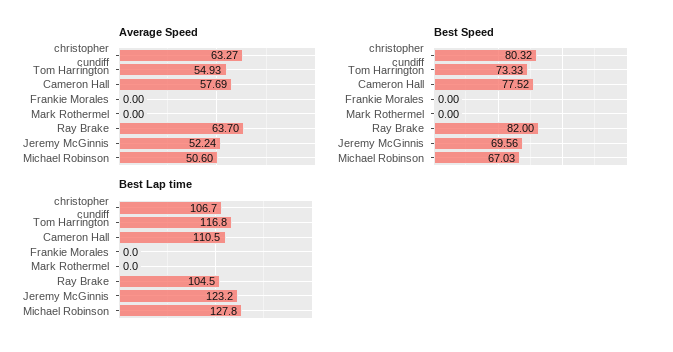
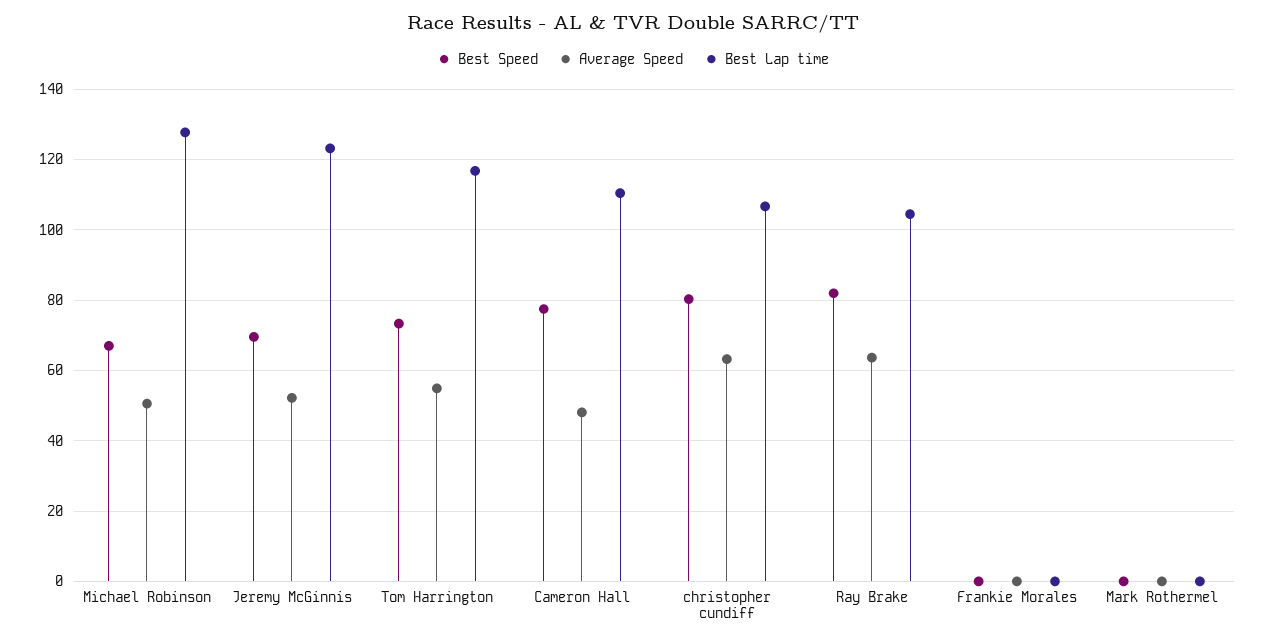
  {
    "Average Speed": {
      "christopher cundiff": 63.27,
      "Tom Harrington": 54.93,
-     "Cameron Hall": 57.69,
+     "Cameron Hall": 48,
      "Frankie Morales": 0,
      "Mark Rothermel": 0,
      "Ray Brake": 63.7,
      "Jeremy McGinnis": 52.24,
      "Michael Robinson": 50.6
    },
    "Best Speed": {
      "christopher cundiff": 80.32,
      "Tom Harrington": 73.33,
      "Cameron Hall": 77.52,
      "Frankie Morales": 0,
      "Mark Rothermel": 0,
      "Ray Brake": 82,
      "Jeremy McGinnis": 69.56,
      "Michael Robinson": 67.03
    },
    "Best Lap time": {
      "christopher cundiff": 106.7,
      "Tom Harrington": 116.8,
      "Cameron Hall": 110.5,
      "Frankie Morales": 0,
      "Mark Rothermel": 0,
      "Ray Brake": 104.5,
      "Jeremy McGinnis": 123.2,
      "Michael Robinson": 127.8
    }
  }

